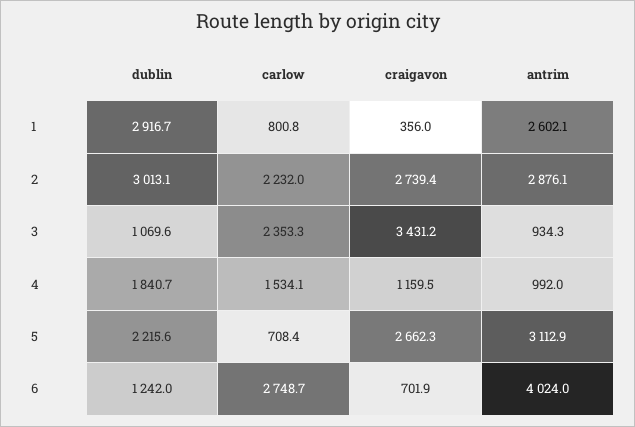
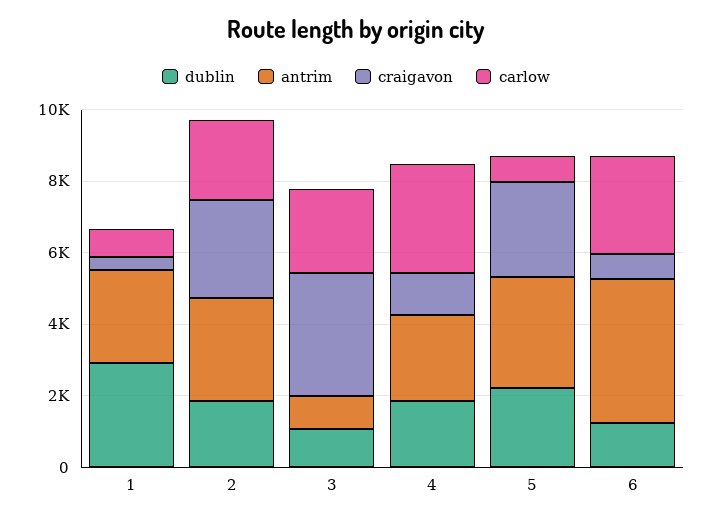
  {
    "dublin": {
      "1": 2916.7,
-     "2": 3013.1,
+     "2": 2000,
      "3": 1069.6,
      "4": 1840.7,
      "5": 2215.6,
      "6": 1242
    },
    "carlow": {
      "1": 800.8,
      "2": 2232,
      "3": 2353.3,
-     "4": 1534.1,
+     "4": 3000,
      "5": 708.4,
      "6": 2748.7
    },
    "craigavon": {
      "1": 356,
      "2": 2739.4,
      "3": 3431.2,
      "4": 1159.5,
      "5": 2662.3,
      "6": 701.9
    },
    "antrim": {
      "1": 2602.1,
      "2": 2876.1,
      "3": 934.3,
-     "4": 992,
+     "4": 2500,
      "5": 3112.9,
      "6": 4024
    }
  }

